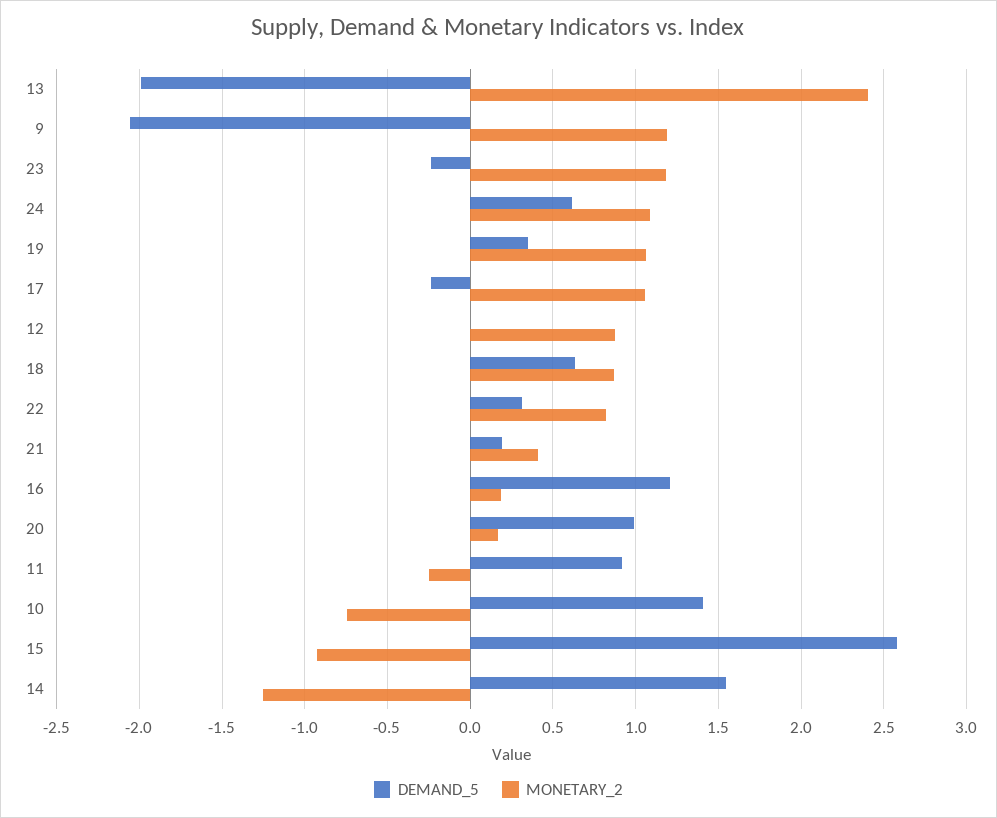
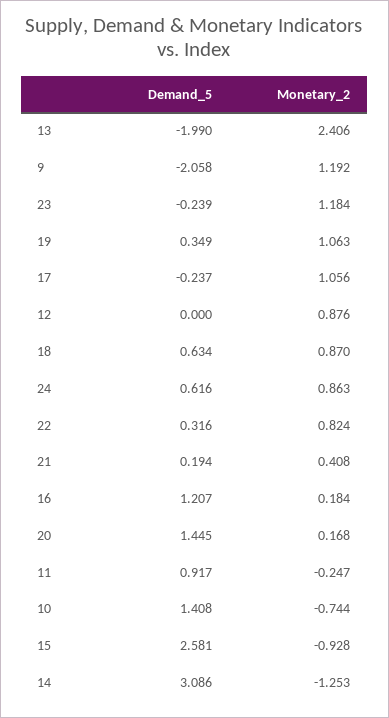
  {
    "DEMAND_5": {
      "13": -1.99,
      "9": -2.058,
      "23": -0.239,
      "24": 0.616,
      "19": 0.349,
      "17": -0.237,
      "12": 0,
      "18": 0.634,
      "22": 0.316,
      "21": 0.194,
      "16": 1.207,
-     "20": 1,
+     "20": 1.445,
      "11": 0.917,
      "10": 1.408,
      "15": 2.581,
-     "14": 1.55
+     "14": 3.086
    },
    "MONETARY_2": {
      "13": 2.406,
      "9": 1.192,
      "23": 1.184,
-     "24": 1.1,
+     "24": 0.863,
      "19": 1.063,
      "17": 1.056,
      "12": 0.876,
      "18": 0.87,
      "22": 0.824,
      "21": 0.408,
      "16": 0.184,
      "20": 0.168,
      "11": -0.247,
      "10": -0.744,
      "15": -0.928,
      "14": -1.253
    }
  }

